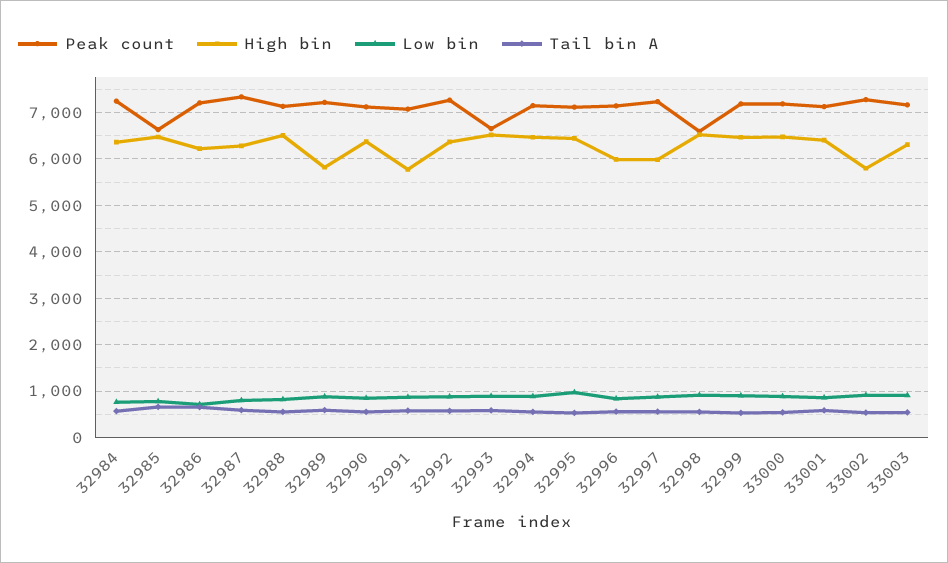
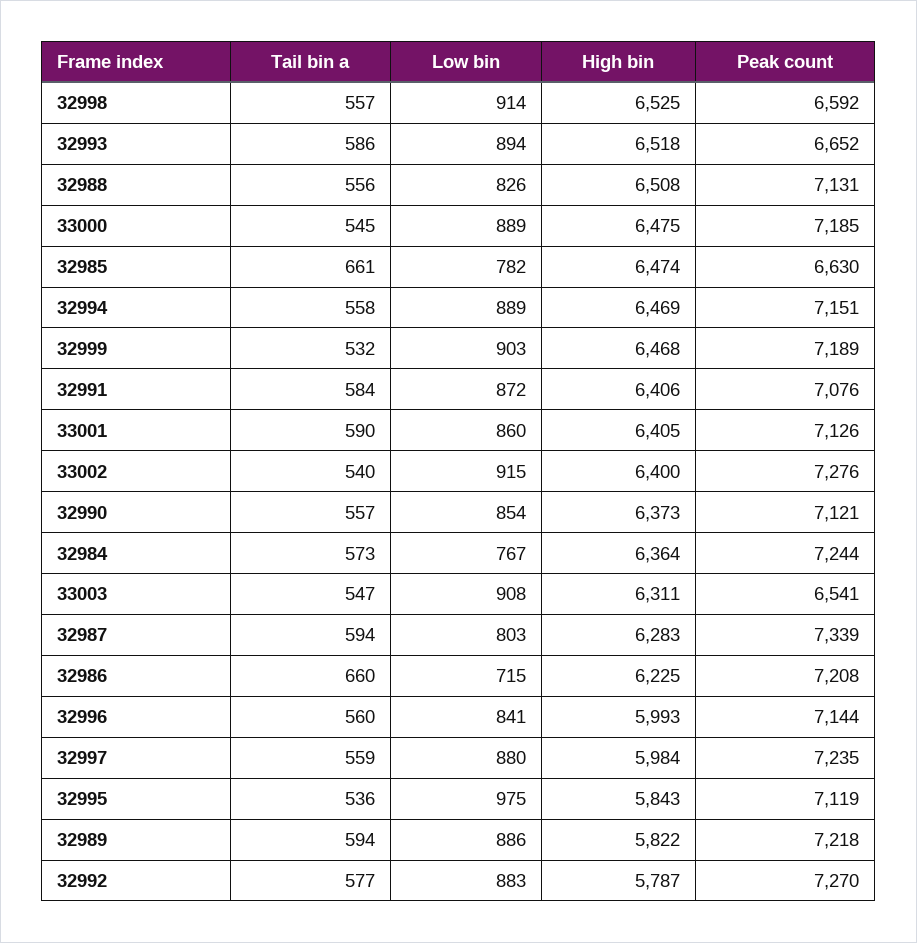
  {
    "Peak count": {
      "32984": 7244,
      "32985": 6630,
      "32986": 7208,
      "32987": 7339,
      "32988": 7131,
      "32989": 7218,
      "32990": 7121,
      "32991": 7076,
      "32992": 7270,
      "32993": 6652,
      "32994": 7151,
      "32995": 7119,
      "32996": 7144,
      "32997": 7235,
      "32998": 6592,
      "32999": 7189,
      "33000": 7185,
      "33001": 7126,
      "33002": 7276,
-     "33003": 7200
+     "33003": 6541
    },
    "High bin": {
      "32984": 6364,
      "32985": 6474,
      "32986": 6225,
      "32987": 6283,
      "32988": 6508,
      "32989": 5822,
      "32990": 6373,
-     "32991": 5800,
+     "32991": 6406,
-     "32992": 6400,
+     "32992": 5787,
      "32993": 6518,
      "32994": 6469,
-     "32995": 6400,
+     "32995": 5843,
      "32996": 5993,
      "32997": 5984,
      "32998": 6525,
      "32999": 6468,
      "33000": 6475,
      "33001": 6405,
-     "33002": 5800,
+     "33002": 6400,
      "33003": 6311
    },
    "Low bin": {
      "32984": 767,
      "32985": 782,
      "32986": 715,
      "32987": 803,
      "32988": 826,
      "32989": 886,
      "32990": 854,
      "32991": 872,
      "32992": 883,
      "32993": 894,
      "32994": 889,
      "32995": 975,
      "32996": 841,
      "32997": 880,
      "32998": 914,
      "32999": 903,
      "33000": 889,
      "33001": 860,
      "33002": 915,
      "33003": 908
    },
    "Tail bin A": {
      "32984": 573,
      "32985": 661,
      "32986": 660,
      "32987": 594,
      "32988": 556,
      "32989": 594,
      "32990": 557,
      "32991": 584,
      "32992": 577,
      "32993": 586,
      "32994": 558,
      "32995": 536,
      "32996": 560,
      "32997": 559,
      "32998": 557,
      "32999": 532,
      "33000": 545,
      "33001": 590,
      "33002": 540,
      "33003": 547
    }
  }

